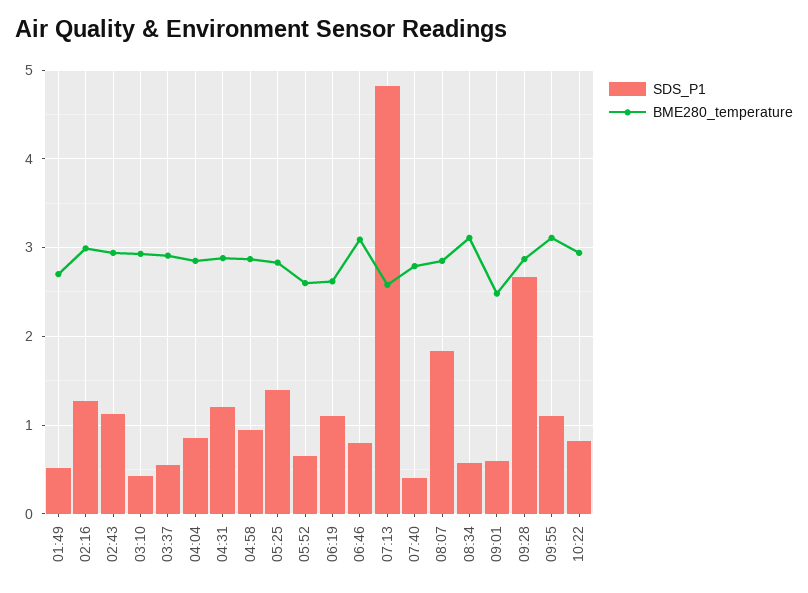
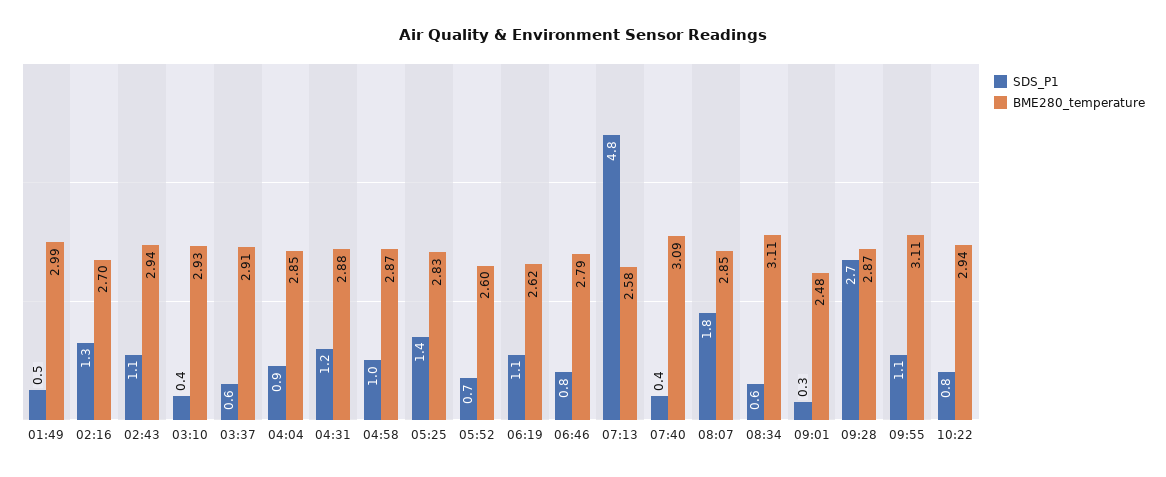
  {
    "SDS_P1": {
      "01:49": 0.5,
      "02:16": 1.3,
      "02:43": 1.1,
      "03:10": 0.4,
      "03:37": 0.6,
      "04:04": 0.9,
      "04:31": 1.2,
      "04:58": 1,
      "05:25": 1.4,
      "05:52": 0.7,
      "06:19": 1.1,
      "06:46": 0.8,
      "07:13": 4.8,
      "07:40": 0.4,
      "08:07": 1.8,
      "08:34": 0.6,
-     "09:01": 0.6,
+     "09:01": 0.3,
      "09:28": 2.7,
      "09:55": 1.1,
      "10:22": 0.8
    },
    "BME280_temperature": {
-     "01:49": 2.7,
+     "01:49": 2.99,
-     "02:16": 3,
+     "02:16": 2.7,
      "02:43": 2.94,
      "03:10": 2.93,
      "03:37": 2.91,
      "04:04": 2.85,
      "04:31": 2.88,
      "04:58": 2.87,
      "05:25": 2.83,
      "05:52": 2.6,
      "06:19": 2.62,
-     "06:46": 3.1,
+     "06:46": 2.79,
      "07:13": 2.58,
-     "07:40": 2.8,
+     "07:40": 3.09,
      "08:07": 2.85,
      "08:34": 3.11,
      "09:01": 2.48,
      "09:28": 2.87,
      "09:55": 3.11,
      "10:22": 2.94
    }
  }

